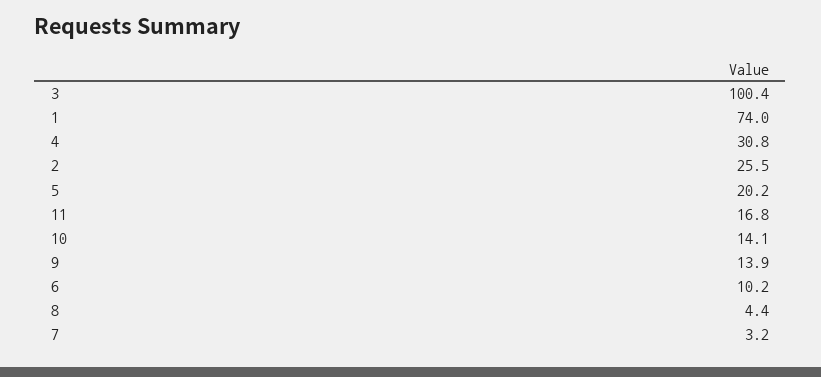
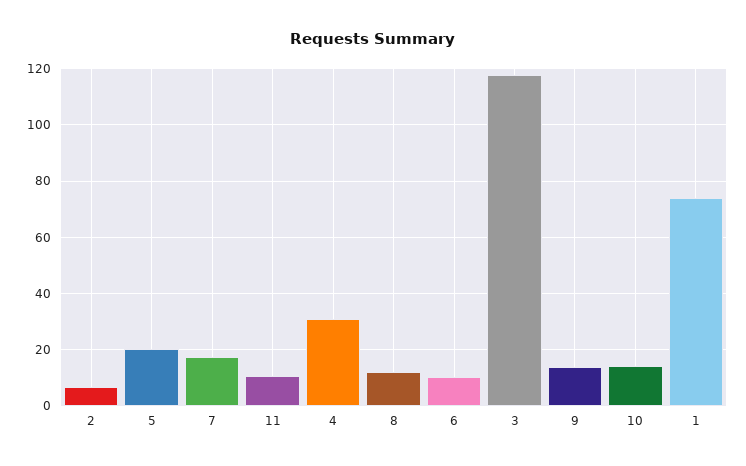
  {
-   "3": 100.4,
+   "3": 117.5,
    "1": 74,
    "4": 30.8,
-   "2": 25.5,
+   "2": 7.5,
    "5": 20.2,
-   "11": 16.8,
+   "11": 10,
    "10": 14.1,
    "9": 13.9,
    "6": 10.2,
-   "8": 4.4,
+   "8": 12.5,
-   "7": 3.2
+   "7": 17.5
  }

